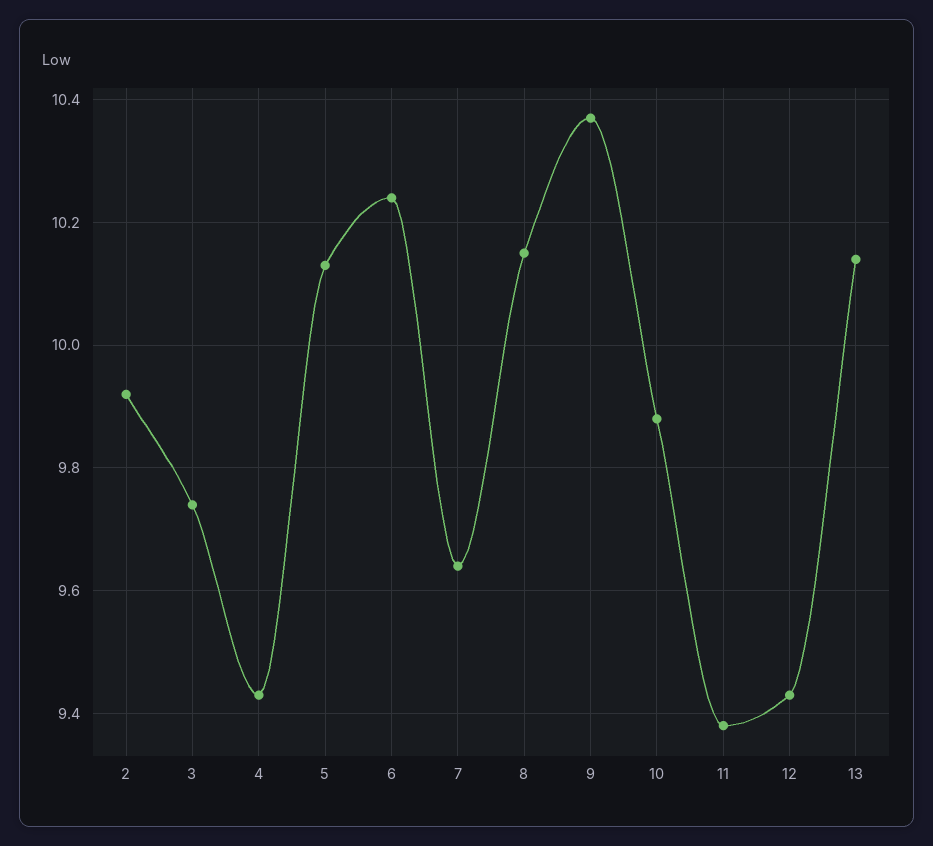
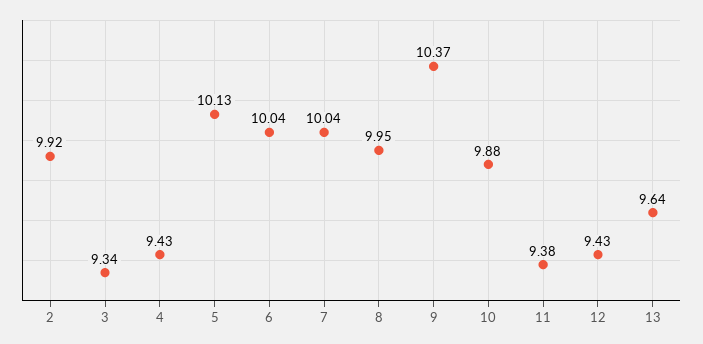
  {
    "2": 9.92,
-   "3": 9.75,
+   "3": 9.34,
    "4": 9.43,
    "5": 10.13,
-   "6": 10.25,
+   "6": 10.04,
-   "7": 9.65,
+   "7": 10.04,
-   "8": 10.15,
+   "8": 9.95,
    "9": 10.37,
    "10": 9.88,
    "11": 9.38,
    "12": 9.43,
-   "13": 10.15
+   "13": 9.64
  }

